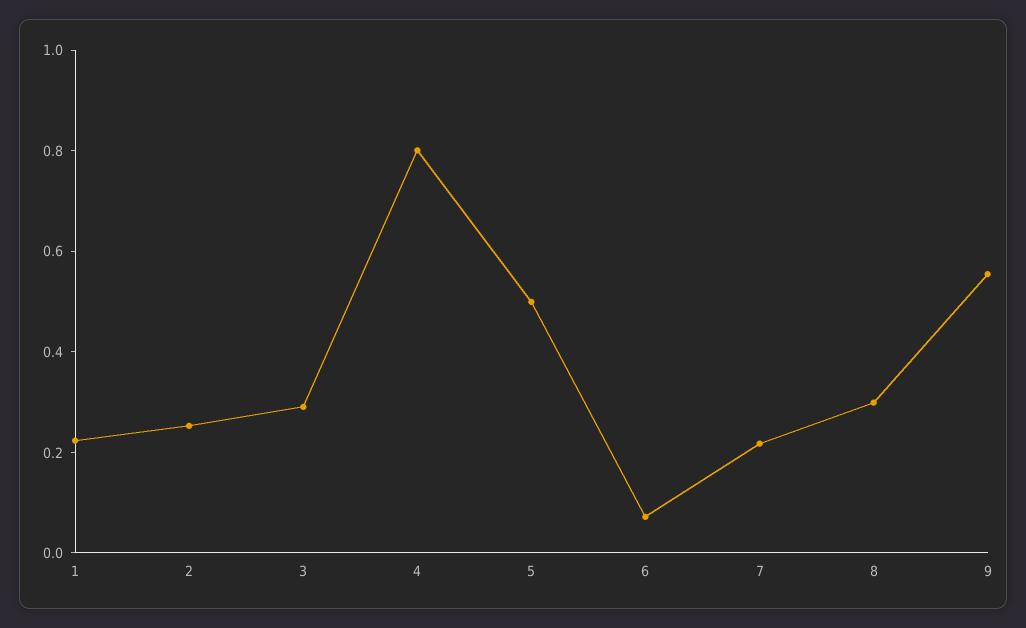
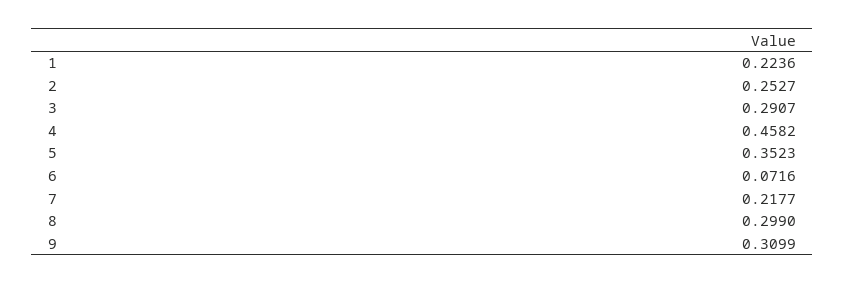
  {
    "1": 0.2236,
    "2": 0.2527,
    "3": 0.2907,
-   "4": 0.8,
+   "4": 0.4582,
-   "5": 0.5,
+   "5": 0.3523,
    "6": 0.0716,
    "7": 0.2177,
    "8": 0.299,
-   "9": 0.55
+   "9": 0.3099
  }

